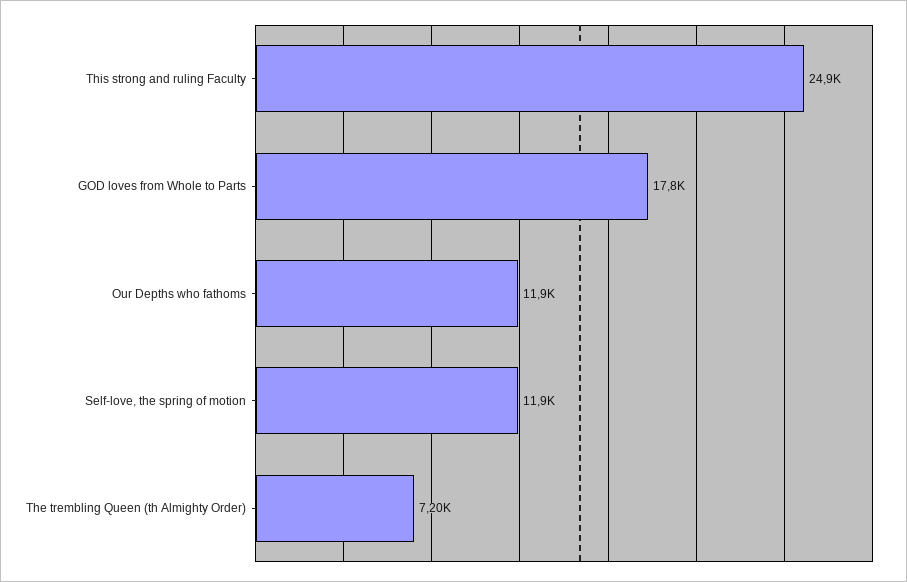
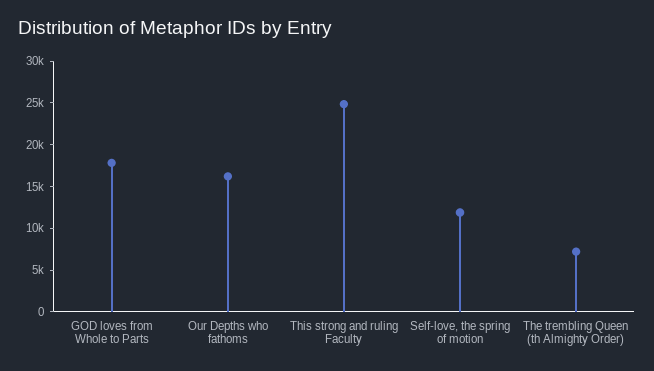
  {
    "This strong and ruling Faculty": 24900,
    "GOD loves from Whole to Parts": 17800,
-   "Our Depths who fathoms": 11900,
+   "Our Depths who fathoms": 16000,
    "Self-love, the spring of motion": 11900,
    "The trembling Queen (th Almighty Order)": 7200
  }

